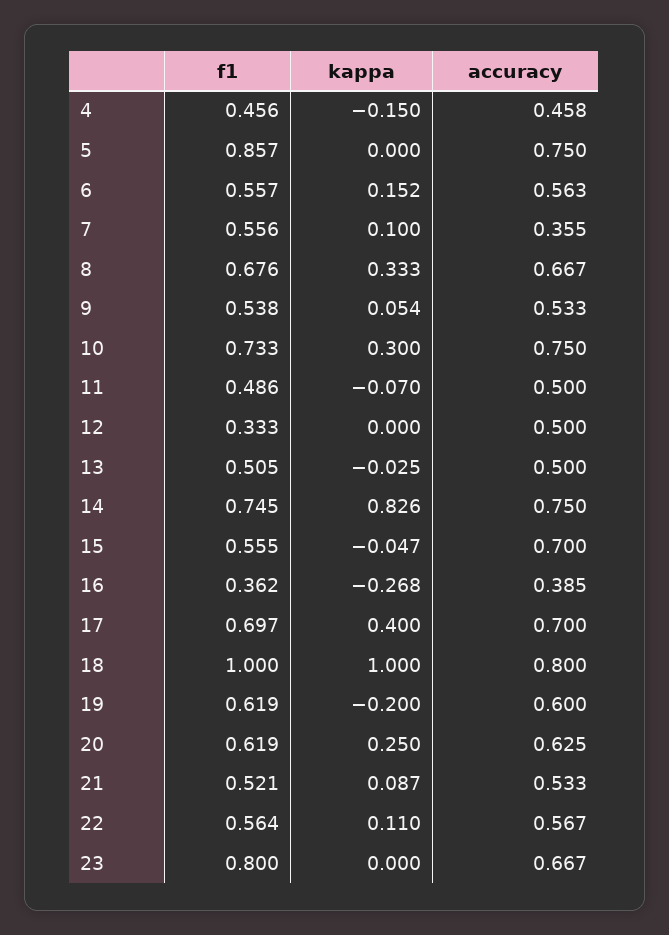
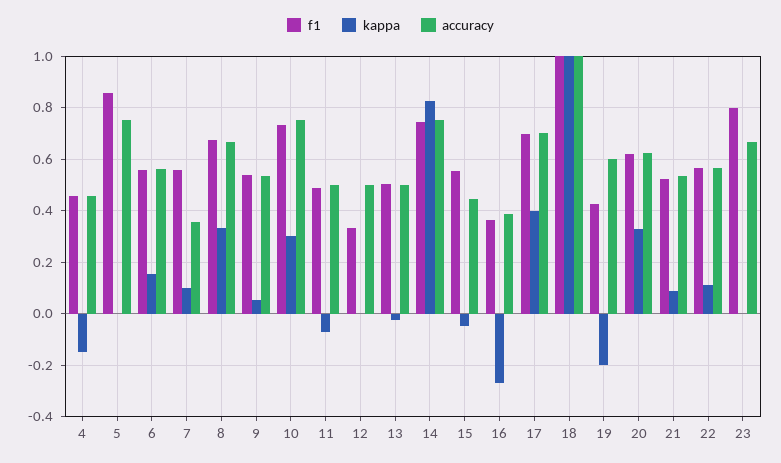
  {
    "f1": {
      "4": 0.456,
      "5": 0.857,
      "6": 0.557,
      "7": 0.556,
      "8": 0.676,
      "9": 0.538,
      "10": 0.733,
      "11": 0.486,
      "12": 0.333,
      "13": 0.505,
      "14": 0.745,
      "15": 0.555,
      "16": 0.362,
      "17": 0.697,
      "18": 1,
-     "19": 0.619,
+     "19": 0.425,
      "20": 0.619,
      "21": 0.521,
      "22": 0.564,
      "23": 0.8
    },
    "kappa": {
      "4": -0.15,
      "5": 0,
      "6": 0.152,
      "7": 0.1,
      "8": 0.333,
      "9": 0.054,
      "10": 0.3,
      "11": -0.07,
      "12": 0,
      "13": -0.025,
      "14": 0.826,
      "15": -0.047,
      "16": -0.268,
      "17": 0.4,
      "18": 1,
      "19": -0.2,
-     "20": 0.25,
+     "20": 0.325,
      "21": 0.087,
      "22": 0.11,
      "23": 0
    },
    "accuracy": {
      "4": 0.458,
      "5": 0.75,
      "6": 0.563,
      "7": 0.355,
      "8": 0.667,
      "9": 0.533,
      "10": 0.75,
      "11": 0.5,
      "12": 0.5,
      "13": 0.5,
      "14": 0.75,
-     "15": 0.7,
+     "15": 0.45,
      "16": 0.385,
      "17": 0.7,
-     "18": 0.8,
+     "18": 1,
      "19": 0.6,
      "20": 0.625,
      "21": 0.533,
      "22": 0.567,
      "23": 0.667
    }
  }

